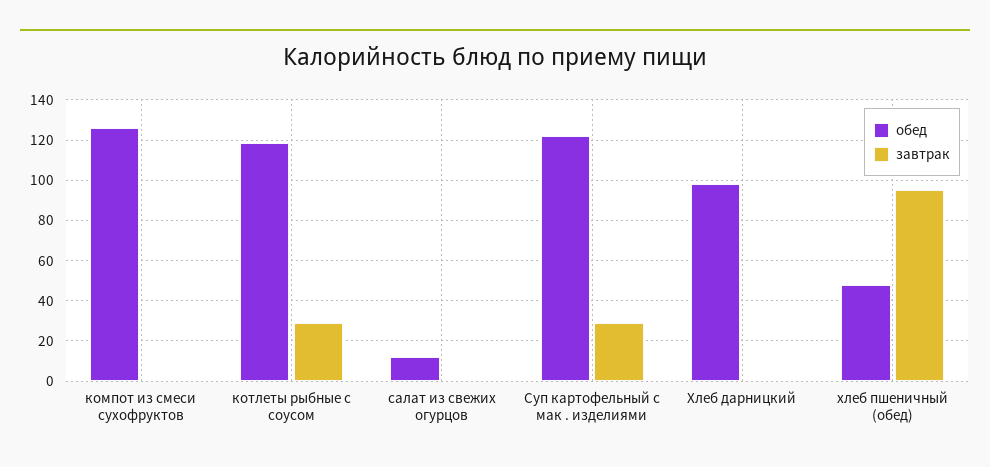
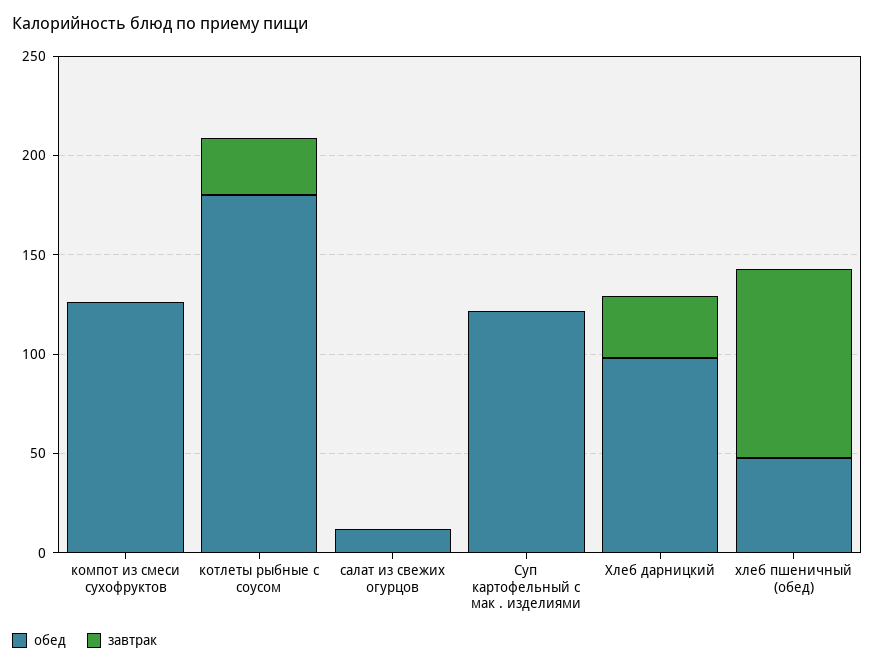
  {
    "обед": {
      "компот из смеси сухофруктов": 125,
-     "котлеты рыбные с соусом": 120,
+     "котлеты рыбные с соусом": 180,
      "салат из свежих огурцов": 10,
      "Суп картофельный с мак . изделиями": 120,
      "Хлеб дарницкий": 100,
      "хлеб пшеничный (обед)": 50
    },
    "завтрак": {
      "компот из смеси сухофруктов": 0,
      "котлеты рыбные с соусом": 30,
      "салат из свежих огурцов": 0,
-     "Суп картофельный с мак . изделиями": 30,
+     "Суп картофельный с мак . изделиями": 0,
-     "Хлеб дарницкий": 0,
+     "Хлеб дарницкий": 30,
      "хлеб пшеничный (обед)": 95
    }
  }

